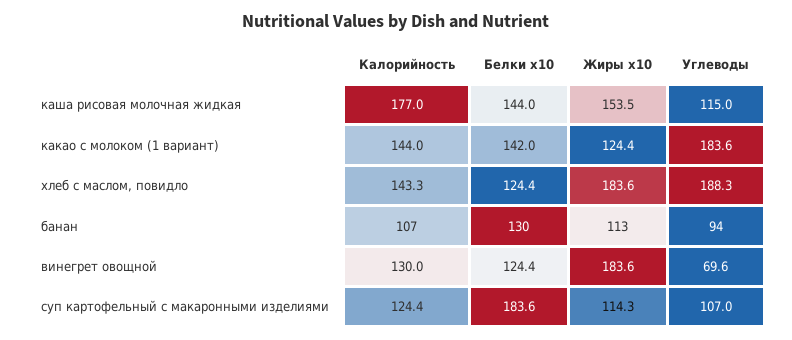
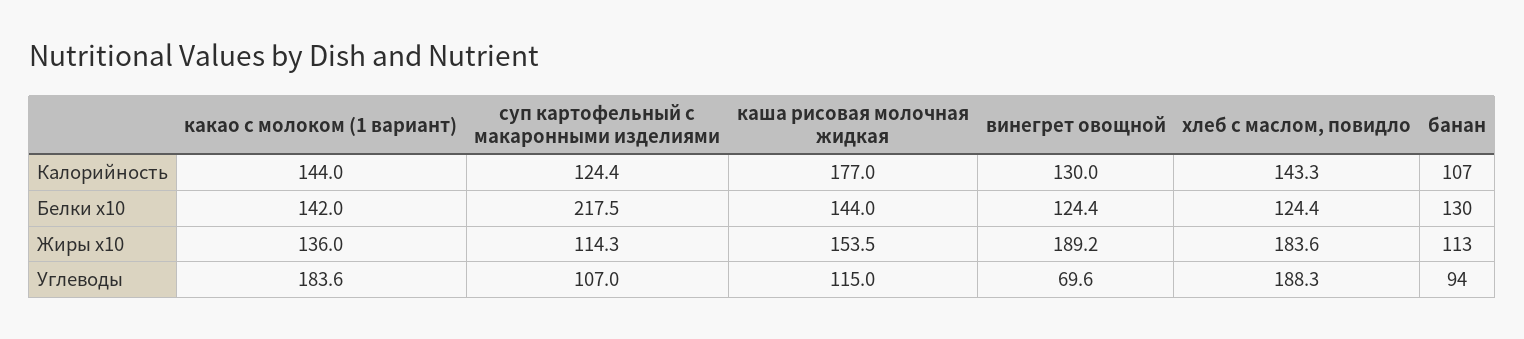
  {
    "Калорийность": {
      "каша рисовая молочная жидкая": 177,
      "какао с молоком (1 вариант)": 144,
      "хлеб с маслом, повидло": 143.3,
      "банан": 107,
      "винегрет овощной": 130,
      "суп картофельный с макаронными изделиями": 124.4
    },
    "Белки x10": {
      "каша рисовая молочная жидкая": 144,
      "какао с молоком (1 вариант)": 142,
      "хлеб с маслом, повидло": 124.4,
      "банан": 130,
      "винегрет овощной": 124.4,
-     "суп картофельный с макаронными изделиями": 183.6
+     "суп картофельный с макаронными изделиями": 217.5
    },
    "Жиры x10": {
      "каша рисовая молочная жидкая": 153.5,
-     "какао с молоком (1 вариант)": 124.4,
+     "какао с молоком (1 вариант)": 136,
      "хлеб с маслом, повидло": 183.6,
      "банан": 113,
-     "винегрет овощной": 183.6,
+     "винегрет овощной": 189.2,
      "суп картофельный с макаронными изделиями": 114.3
    },
    "Углеводы": {
      "каша рисовая молочная жидкая": 115,
      "какао с молоком (1 вариант)": 183.6,
      "хлеб с маслом, повидло": 188.3,
      "банан": 94,
      "винегрет овощной": 69.6,
      "суп картофельный с макаронными изделиями": 107
    }
  }

